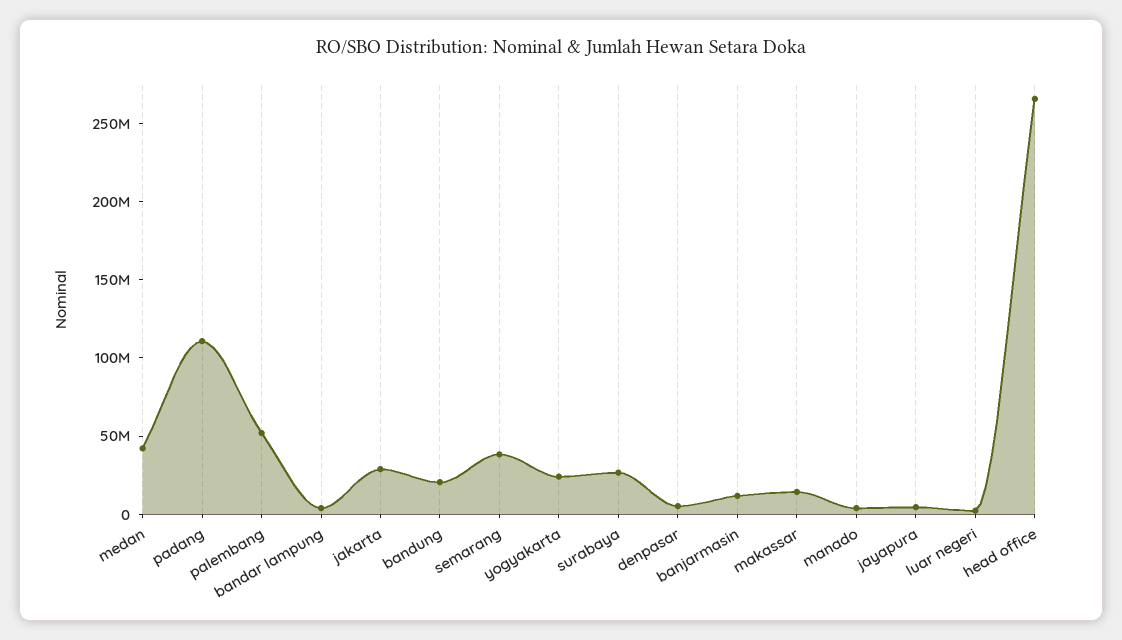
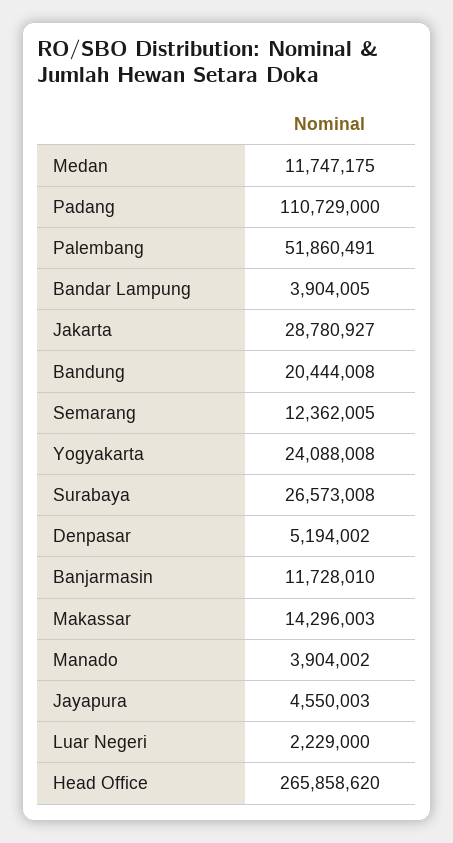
  {
-   "medan": 40000000,
+   "medan": 11747175,
    "padang": 110729000,
    "palembang": 51860491,
    "bandar lampung": 3904005,
    "jakarta": 28780927,
    "bandung": 20444008,
-   "semarang": 40000000,
+   "semarang": 12362005,
    "yogyakarta": 24088008,
    "surabaya": 26573008,
    "denpasar": 5194002,
    "banjarmasin": 11728010,
    "makassar": 14296003,
    "manado": 3904002,
    "jayapura": 4550003,
    "luar negeri": 2229000,
    "head office": 265858620
  }

